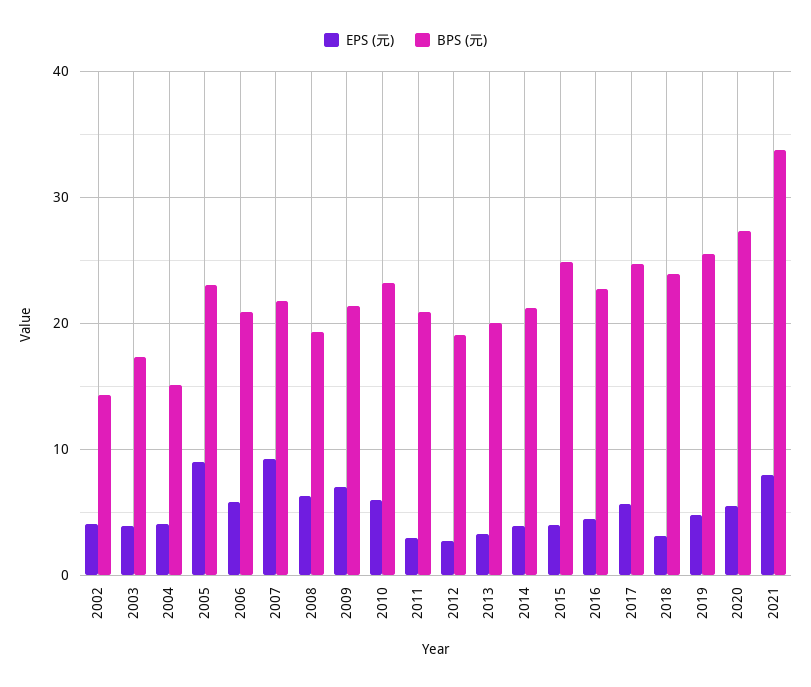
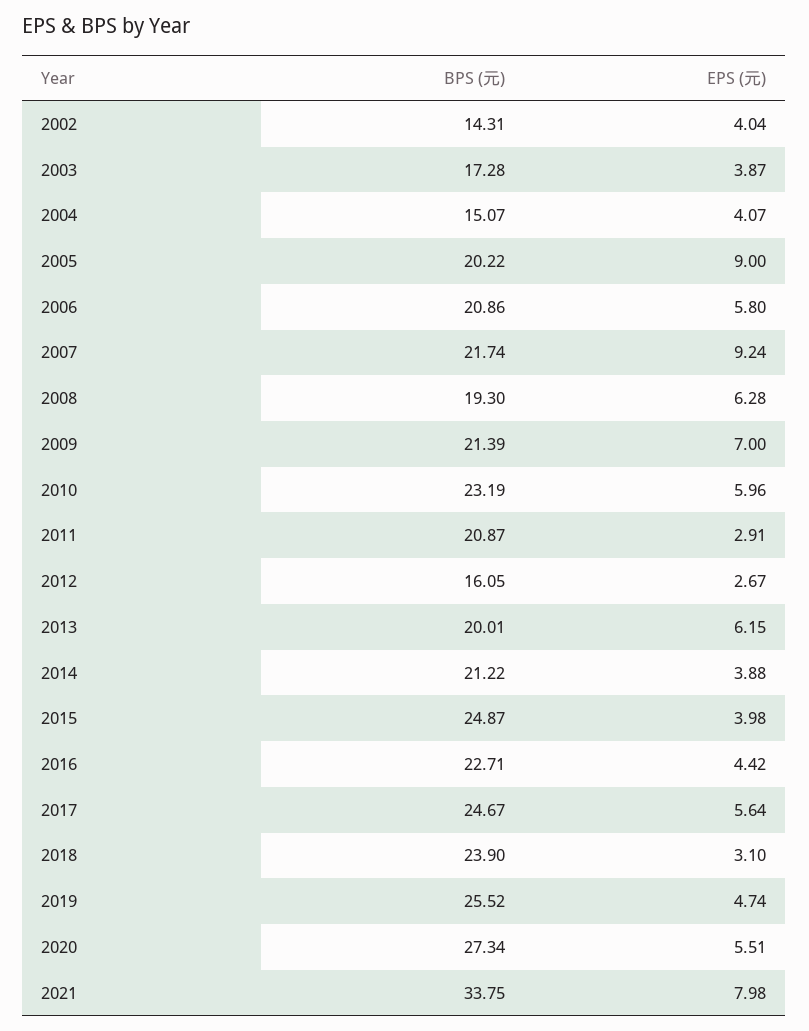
  {
    "EPS (元)": {
      "2002": 4.04,
      "2003": 3.87,
      "2004": 4.07,
      "2005": 9,
      "2006": 5.8,
      "2007": 9.24,
      "2008": 6.28,
      "2009": 7,
      "2010": 5.96,
      "2011": 2.91,
      "2012": 2.67,
-     "2013": 3,
+     "2013": 6.15,
      "2014": 3.88,
      "2015": 3.98,
      "2016": 4.42,
      "2017": 5.64,
      "2018": 3.1,
      "2019": 4.74,
      "2020": 5.51,
      "2021": 7.98
    },
    "BPS (元)": {
      "2002": 14.31,
      "2003": 17.28,
      "2004": 15.07,
-     "2005": 23,
+     "2005": 20.22,
      "2006": 20.86,
      "2007": 21.74,
      "2008": 19.3,
      "2009": 21.39,
      "2010": 23.19,
      "2011": 20.87,
-     "2012": 19,
+     "2012": 16.05,
      "2013": 20.01,
      "2014": 21.22,
      "2015": 24.87,
      "2016": 22.71,
      "2017": 24.67,
      "2018": 23.9,
      "2019": 25.52,
      "2020": 27.34,
      "2021": 33.75
    }
  }

